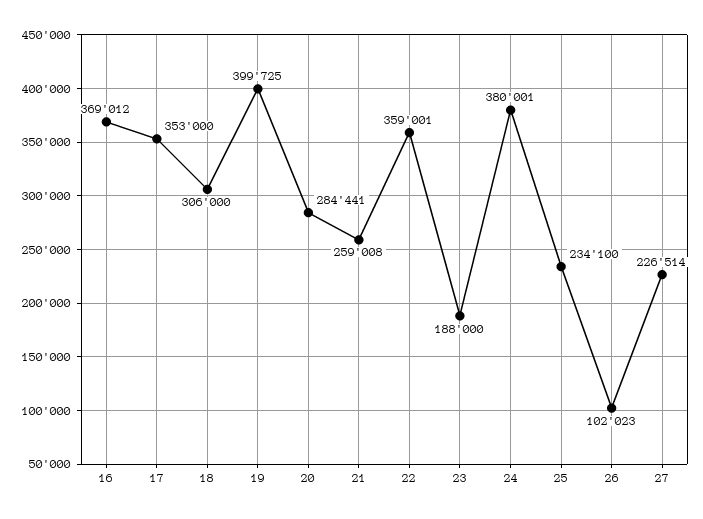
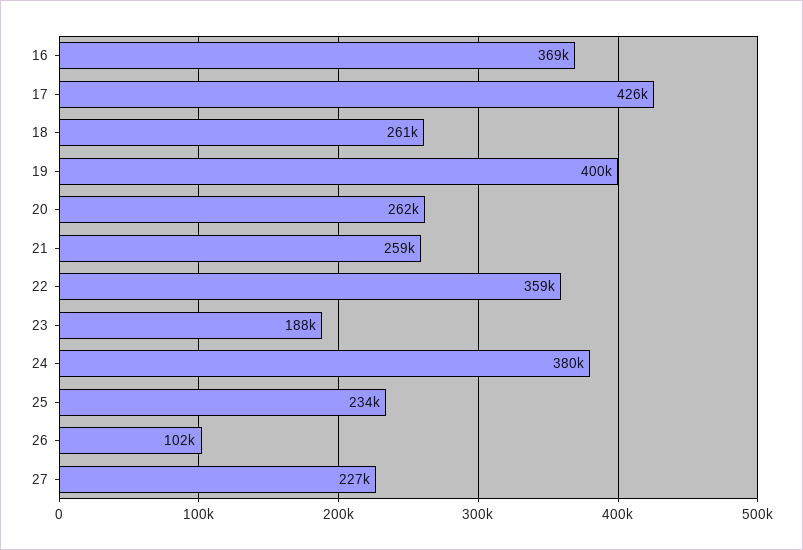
  {
    "16": 369012,
-   "17": 353000,
+   "17": 426000,
-   "18": 306000,
+   "18": 261000,
    "19": 399725,
-   "20": 284441,
+   "20": 262000,
    "21": 259008,
    "22": 359001,
    "23": 188000,
    "24": 380001,
    "25": 234100,
    "26": 102023,
    "27": 226514
  }

